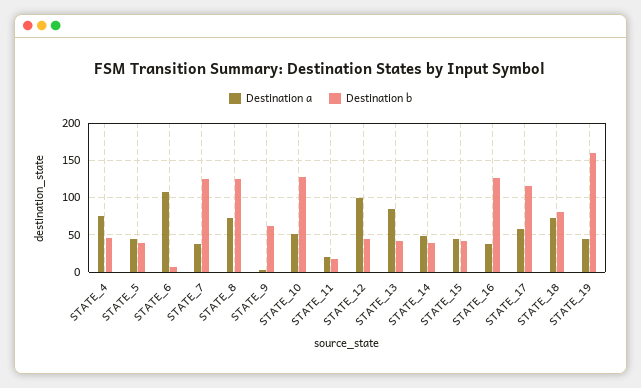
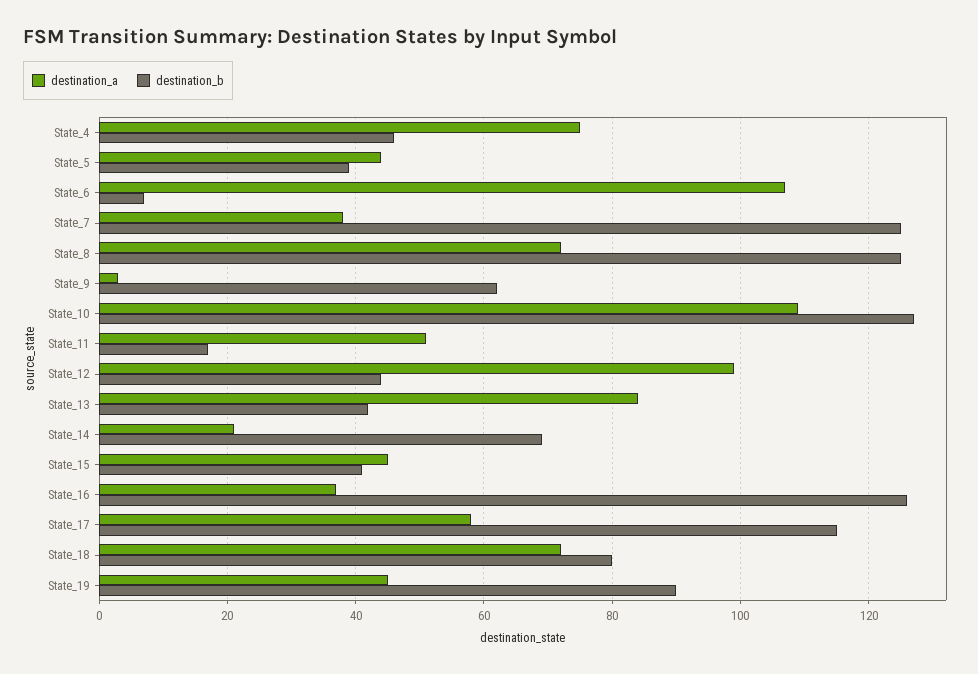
  {
    "Destination a": {
      "STATE_4": 75,
      "STATE_5": 45,
      "STATE_6": 105,
      "STATE_7": 40,
      "STATE_8": 70,
      "STATE_9": 5,
-     "STATE_10": 50,
+     "STATE_10": 110,
-     "STATE_11": 20,
+     "STATE_11": 50,
      "STATE_12": 100,
      "STATE_13": 85,
-     "STATE_14": 50,
+     "STATE_14": 20,
      "STATE_15": 45,
      "STATE_16": 35,
      "STATE_17": 60,
      "STATE_18": 70,
      "STATE_19": 45
    },
    "Destination b": {
      "STATE_4": 45,
      "STATE_5": 40,
      "STATE_6": 5,
      "STATE_7": 125,
      "STATE_8": 125,
      "STATE_9": 60,
      "STATE_10": 125,
      "STATE_11": 15,
      "STATE_12": 45,
      "STATE_13": 40,
-     "STATE_14": 40,
+     "STATE_14": 70,
      "STATE_15": 40,
      "STATE_16": 125,
      "STATE_17": 115,
      "STATE_18": 80,
-     "STATE_19": 160
+     "STATE_19": 90
    }
  }

